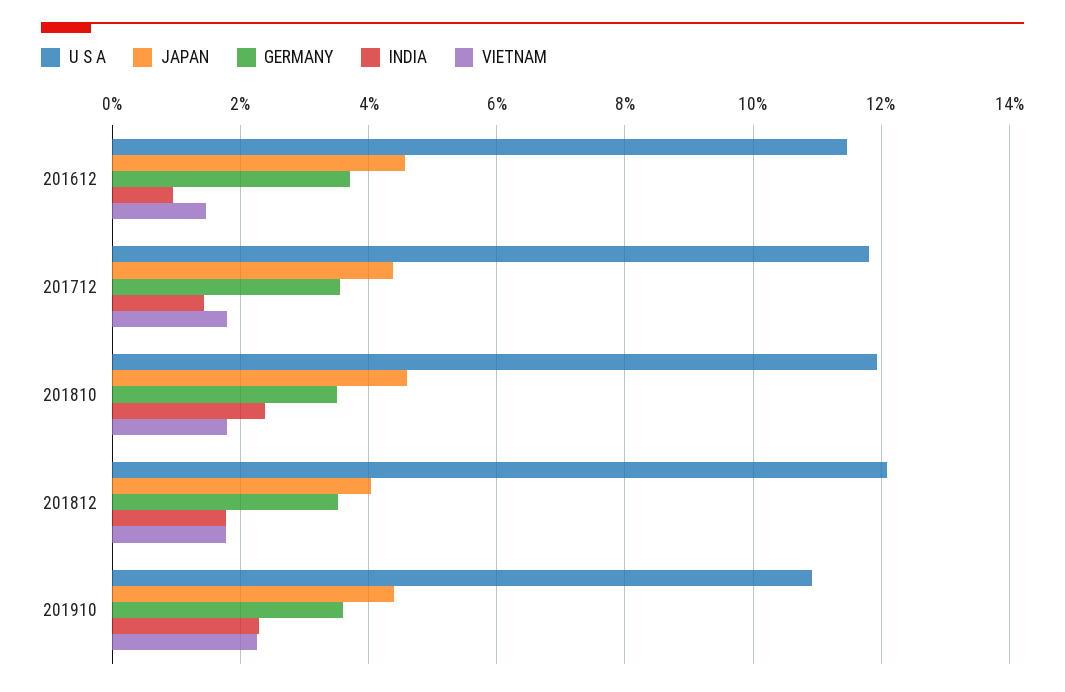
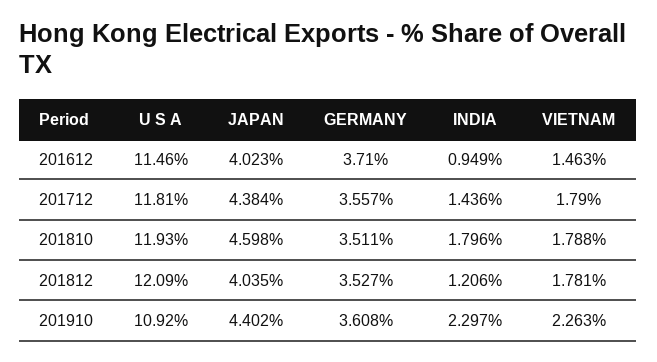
  {
    "U S A": {
      "201612": 11.46,
      "201712": 11.81,
      "201810": 11.93,
      "201812": 12.09,
      "201910": 10.92
    },
    "JAPAN": {
-     "201612": 4.6,
+     "201612": 4.023,
      "201712": 4.384,
      "201810": 4.598,
      "201812": 4.035,
      "201910": 4.402
    },
    "GERMANY": {
      "201612": 3.71,
      "201712": 3.557,
      "201810": 3.511,
      "201812": 3.527,
      "201910": 3.608
    },
    "INDIA": {
      "201612": 0.949,
      "201712": 1.436,
-     "201810": 2.4,
+     "201810": 1.796,
-     "201812": 1.8,
+     "201812": 1.206,
      "201910": 2.297
    },
    "VIETNAM": {
      "201612": 1.463,
      "201712": 1.79,
      "201810": 1.788,
      "201812": 1.781,
      "201910": 2.263
    }
  }

